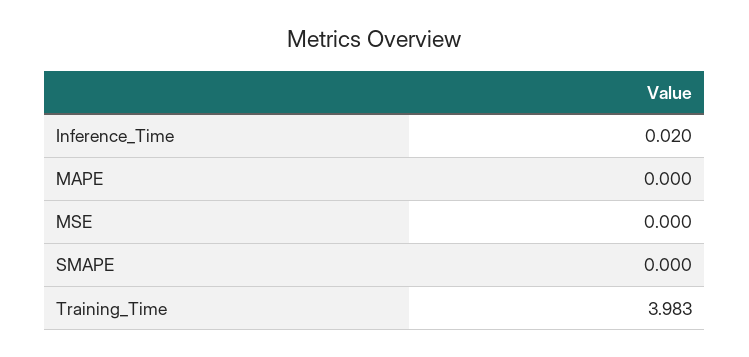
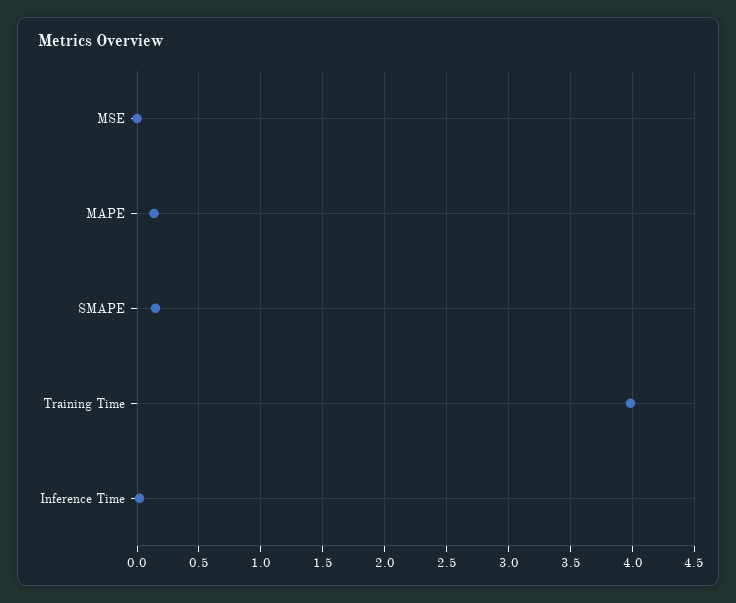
  {
    "Inference_Time": 0.02,
-   "MAPE": 0,
+   "MAPE": 0.15,
    "MSE": 0,
-   "SMAPE": 0,
+   "SMAPE": 0.15,
    "Training_Time": 3.983
  }

